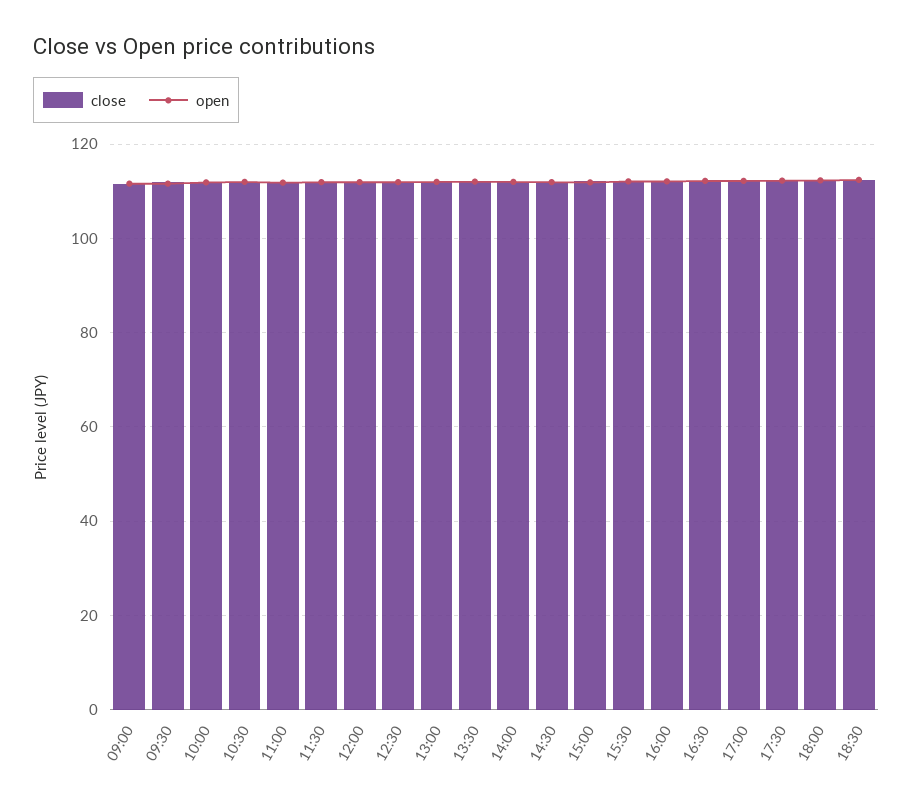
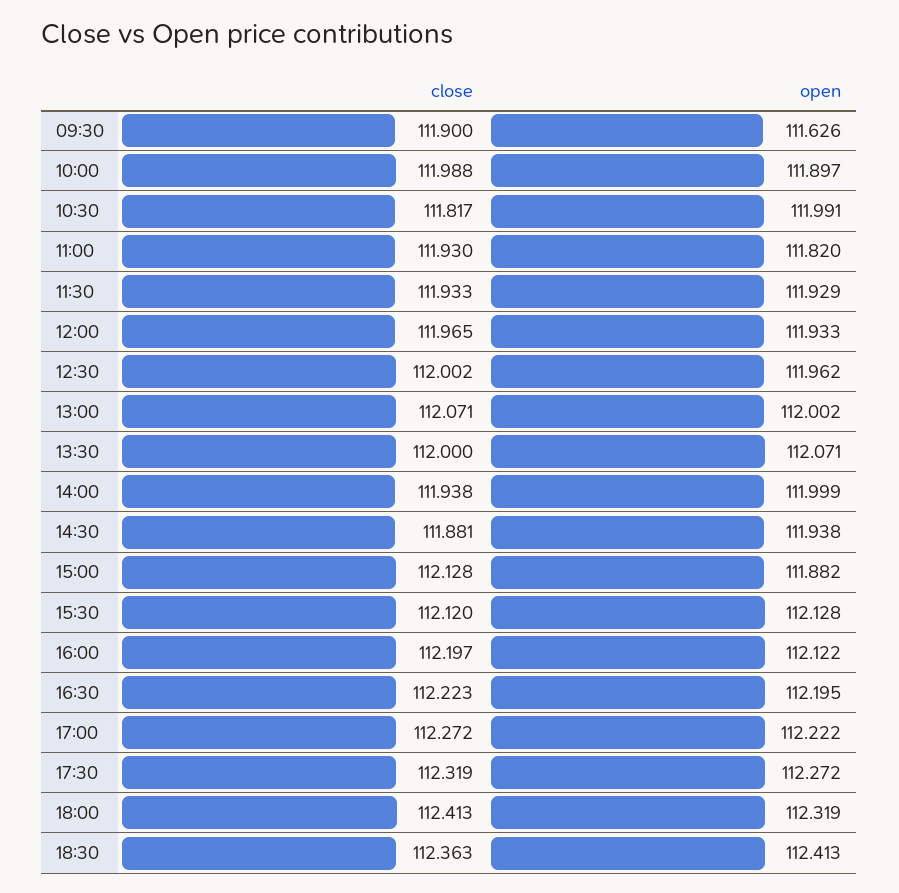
  {
    "close": {
-     "09:00": 112,
      "09:30": 111.9,
      "10:00": 111.988,
      "10:30": 111.817,
      "11:00": 111.93,
      "11:30": 111.933,
      "12:00": 111.965,
      "12:30": 112.002,
      "13:00": 112.071,
      "13:30": 112,
      "14:00": 111.938,
      "14:30": 111.881,
      "15:00": 112.128,
      "15:30": 112.12,
      "16:00": 112.197,
      "16:30": 112.223,
      "17:00": 112.272,
      "17:30": 112.319,
      "18:00": 112.413,
      "18:30": 112.363
    },
    "open": {
-     "09:00": 112,
      "09:30": 111.626,
      "10:00": 111.897,
      "10:30": 111.991,
      "11:00": 111.82,
      "11:30": 111.929,
      "12:00": 111.933,
      "12:30": 111.962,
      "13:00": 112.002,
      "13:30": 112.071,
      "14:00": 111.999,
      "14:30": 111.938,
      "15:00": 111.882,
      "15:30": 112.128,
      "16:00": 112.122,
      "16:30": 112.195,
      "17:00": 112.222,
      "17:30": 112.272,
      "18:00": 112.319,
      "18:30": 112.413
    }
  }

